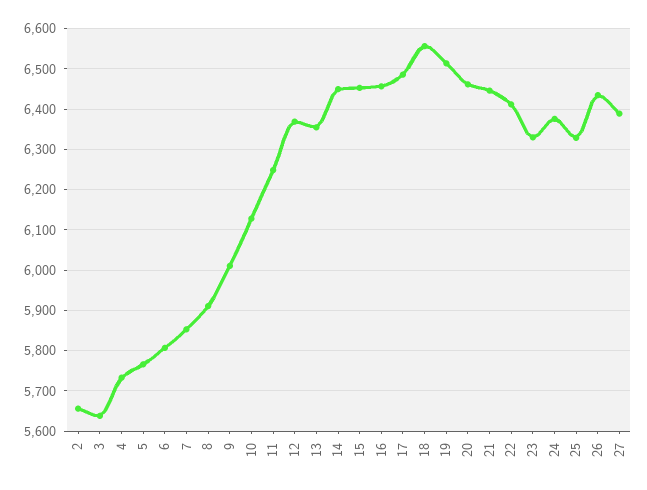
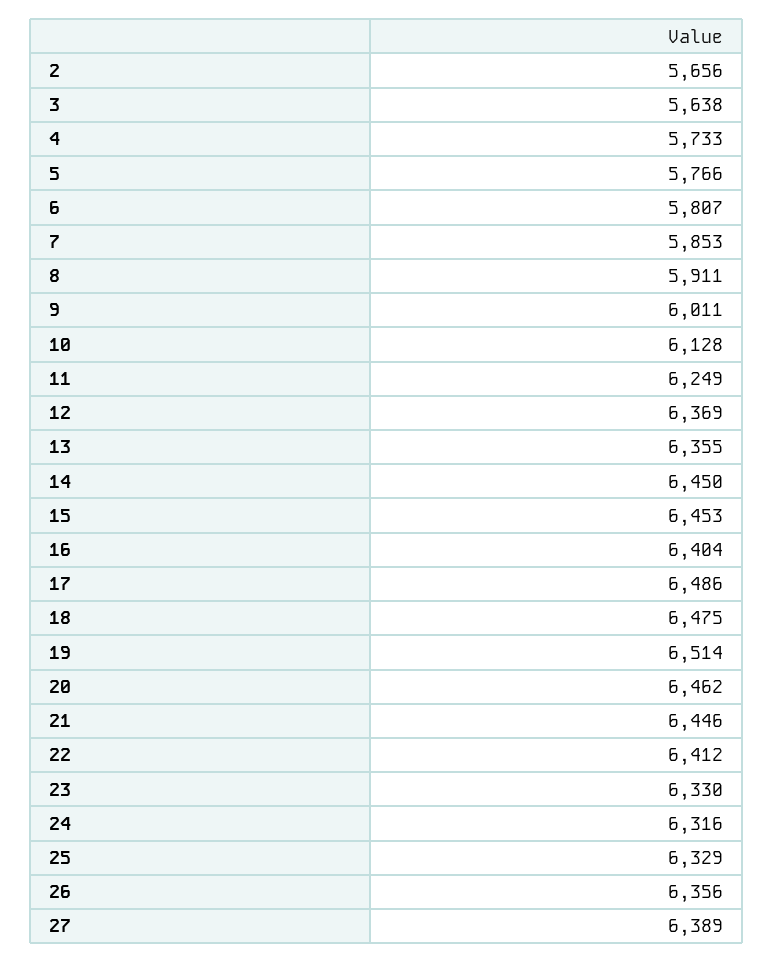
  {
    "2": 5656,
    "3": 5638,
    "4": 5733,
    "5": 5766,
    "6": 5807,
    "7": 5853,
    "8": 5911,
    "9": 6011,
    "10": 6128,
    "11": 6249,
    "12": 6369,
    "13": 6355,
    "14": 6450,
    "15": 6453,
-   "16": 6460,
+   "16": 6404,
    "17": 6486,
-   "18": 6560,
+   "18": 6475,
    "19": 6514,
    "20": 6462,
    "21": 6446,
    "22": 6412,
    "23": 6330,
-   "24": 6380,
+   "24": 6316,
    "25": 6329,
-   "26": 6440,
+   "26": 6356,
    "27": 6389
  }

